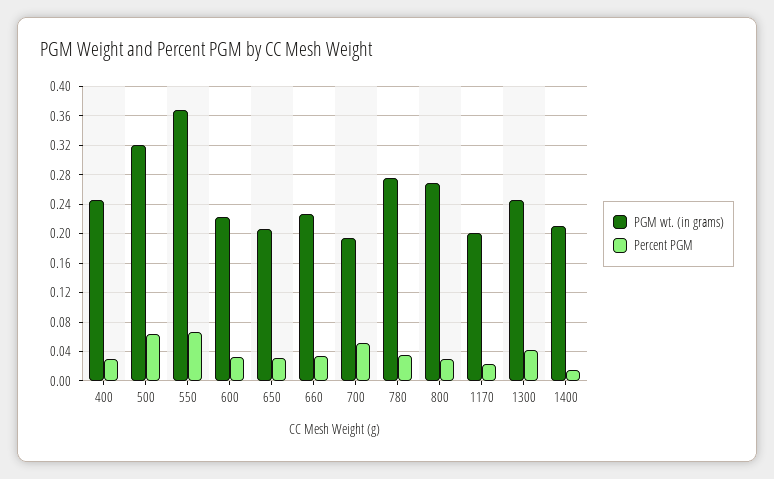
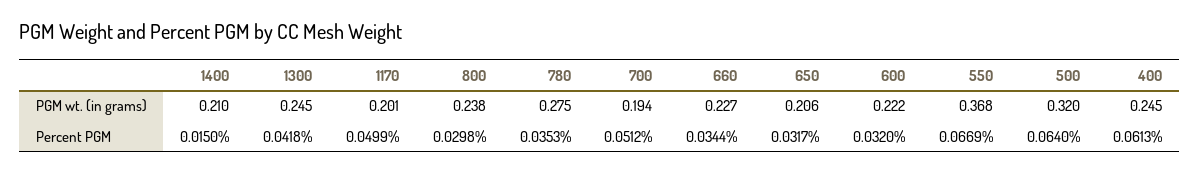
  {
    "PGM wt. (in grams)": {
      "400": 0.245,
      "500": 0.32,
      "550": 0.368,
      "600": 0.222,
      "650": 0.206,
      "660": 0.227,
      "700": 0.194,
      "780": 0.275,
-     "800": 0.27,
+     "800": 0.238,
      "1170": 0.201,
      "1300": 0.245,
      "1400": 0.21
    },
    "Percent PGM": {
-     "400": 0.03,
+     "400": 0.0613,
      "500": 0.064,
      "550": 0.0669,
      "600": 0.032,
      "650": 0.0317,
      "660": 0.0344,
      "700": 0.0512,
      "780": 0.0353,
      "800": 0.0298,
-     "1170": 0.02,
+     "1170": 0.0499,
      "1300": 0.0418,
      "1400": 0.015
    }
  }

